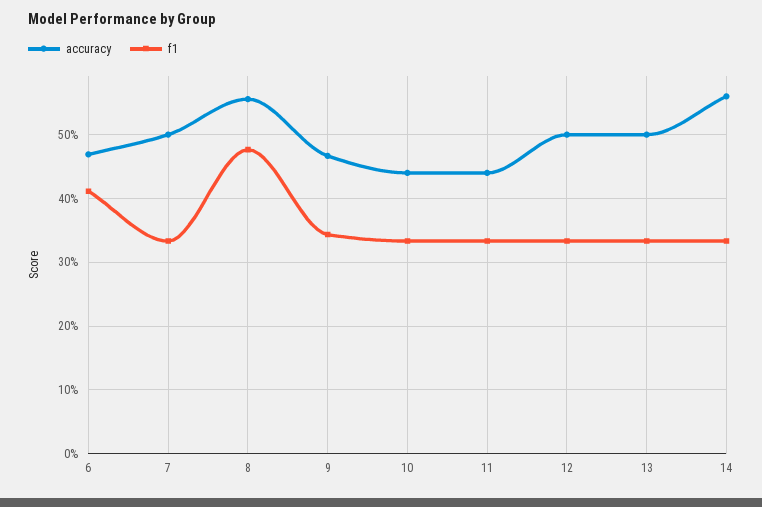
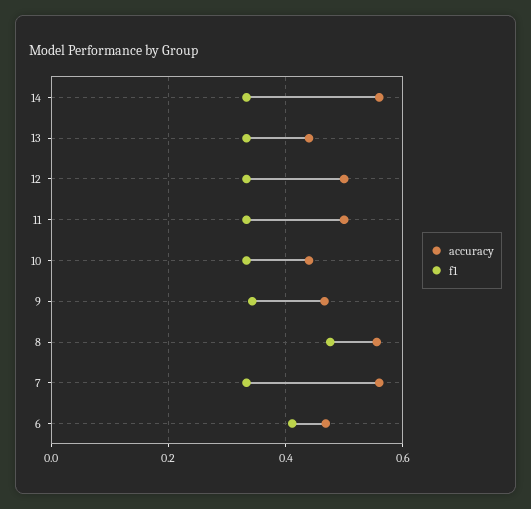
  {
    "accuracy": {
      "6": 0.47,
-     "7": 0.5,
+     "7": 0.56,
      "8": 0.56,
      "9": 0.47,
      "10": 0.44,
-     "11": 0.44,
+     "11": 0.5,
      "12": 0.5,
-     "13": 0.5,
+     "13": 0.44,
      "14": 0.56
    },
    "f1": {
      "6": 0.41,
      "7": 0.33,
      "8": 0.48,
      "9": 0.34,
      "10": 0.33,
      "11": 0.33,
      "12": 0.33,
      "13": 0.33,
      "14": 0.33
    }
  }

